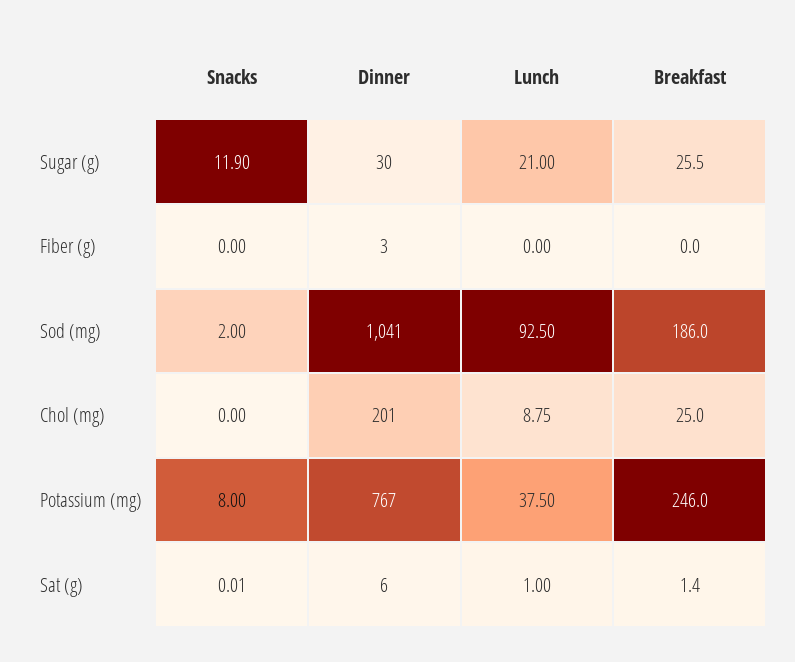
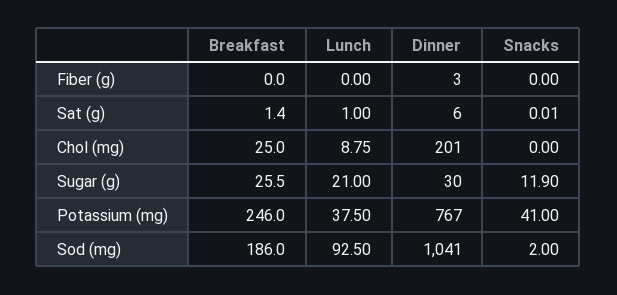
  {
    "Snacks": {
      "Sugar (g)": 11.9,
      "Fiber (g)": 0,
      "Sod (mg)": 2,
      "Chol (mg)": 0,
-     "Potassium (mg)": 8,
+     "Potassium (mg)": 41,
      "Sat (g)": 0.01
    },
    "Dinner": {
      "Sugar (g)": 30,
      "Fiber (g)": 3,
      "Sod (mg)": 1041,
      "Chol (mg)": 201,
      "Potassium (mg)": 767,
      "Sat (g)": 6
    },
    "Lunch": {
      "Sugar (g)": 21,
      "Fiber (g)": 0,
      "Sod (mg)": 92.5,
      "Chol (mg)": 8.75,
      "Potassium (mg)": 37.5,
      "Sat (g)": 1
    },
    "Breakfast": {
      "Sugar (g)": 25.5,
      "Fiber (g)": 0,
      "Sod (mg)": 186,
      "Chol (mg)": 25,
      "Potassium (mg)": 246,
      "Sat (g)": 1.4
    }
  }

